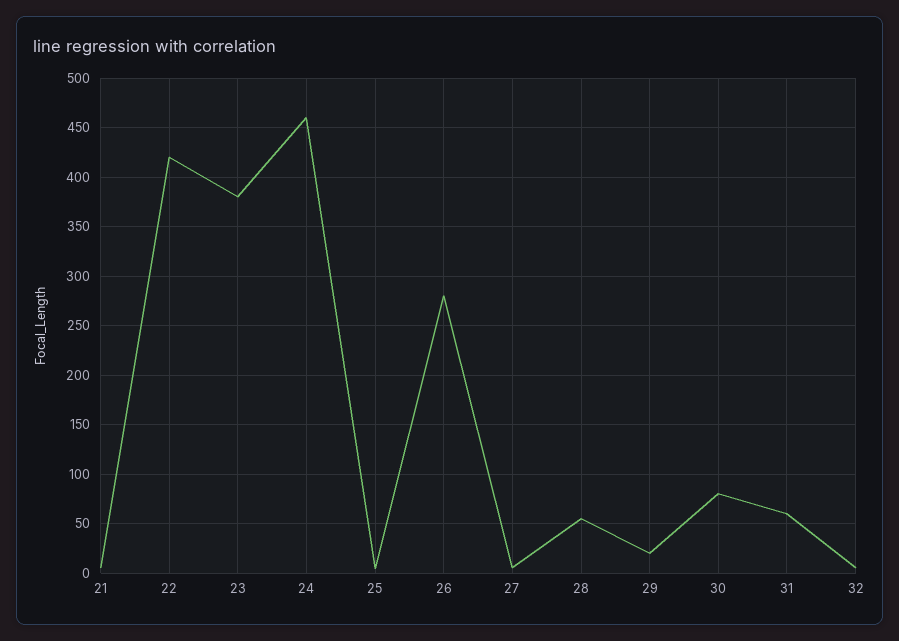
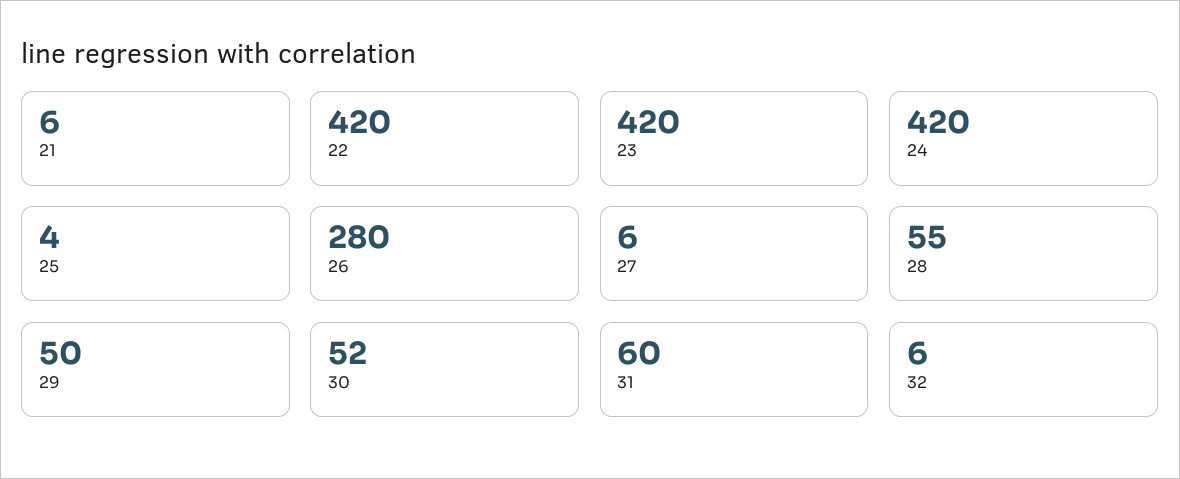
  {
    "21": 6,
    "22": 420,
-   "23": 380,
+   "23": 420,
-   "24": 460,
+   "24": 420,
    "25": 4,
    "26": 280,
    "27": 6,
    "28": 55,
-   "29": 20,
+   "29": 50,
-   "30": 80,
+   "30": 52,
    "31": 60,
    "32": 6
  }

